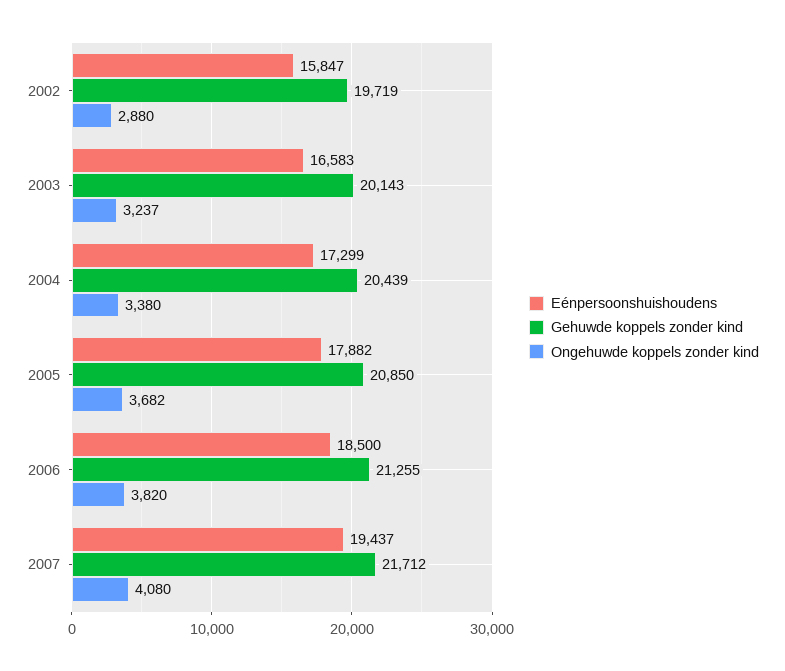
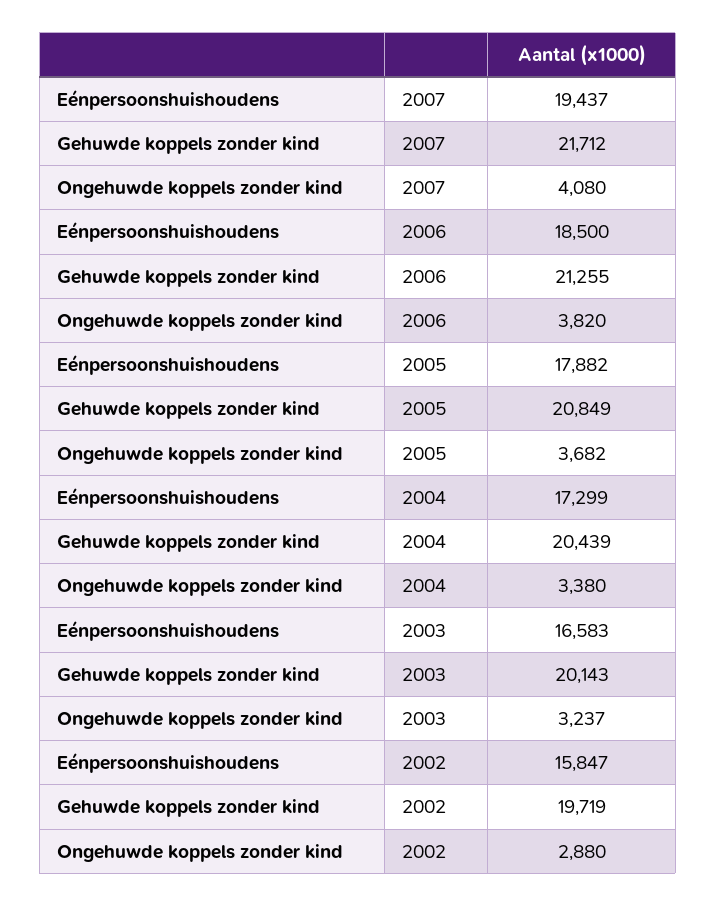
  {
    "Eénpersoonshuishoudens": {
      "2002": 15847,
      "2003": 16583,
      "2004": 17299,
      "2005": 17882,
      "2006": 18500,
      "2007": 19437
    },
    "Gehuwde koppels zonder kind": {
      "2002": 19719,
      "2003": 20143,
      "2004": 20439,
-     "2005": 20850,
+     "2005": 20849,
      "2006": 21255,
      "2007": 21712
    },
    "Ongehuwde koppels zonder kind": {
      "2002": 2880,
      "2003": 3237,
      "2004": 3380,
      "2005": 3682,
      "2006": 3820,
      "2007": 4080
    }
  }

